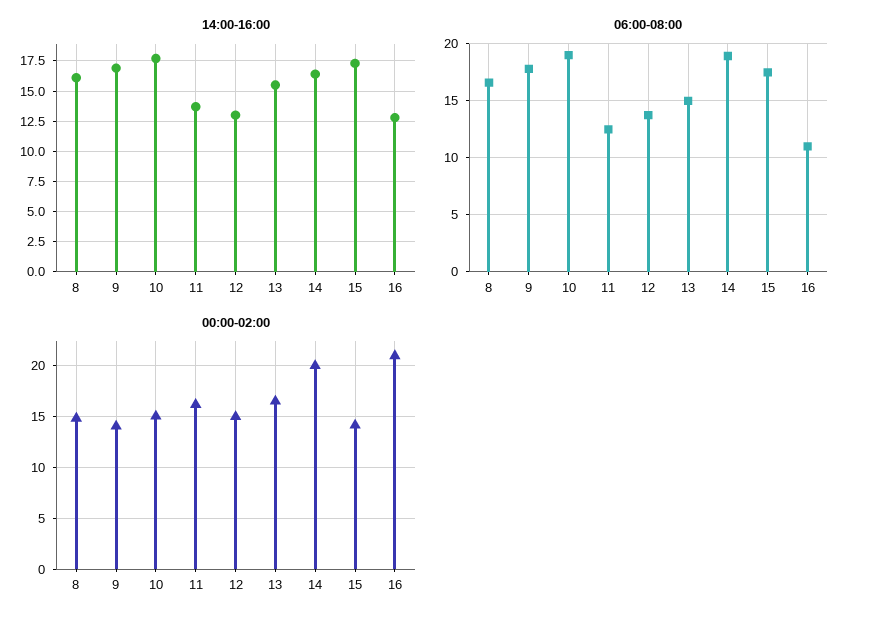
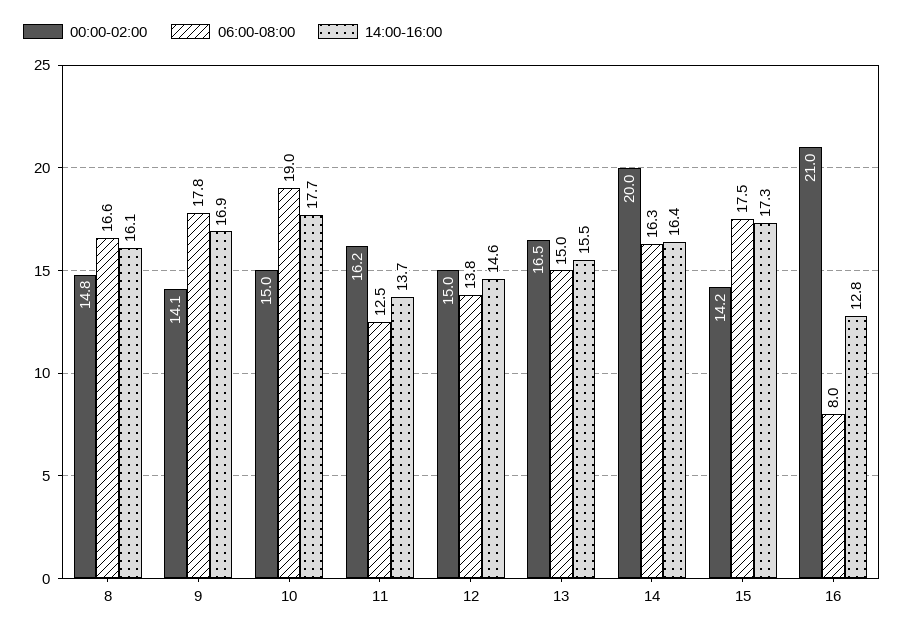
  {
    "14:00-16:00": {
      "8": 16.1,
      "9": 16.9,
      "10": 17.7,
      "11": 13.7,
-     "12": 13,
+     "12": 14.6,
      "13": 15.5,
      "14": 16.4,
      "15": 17.3,
      "16": 12.8
    },
    "06:00-08:00": {
      "8": 16.6,
      "9": 17.8,
      "10": 19,
      "11": 12.5,
      "12": 13.8,
      "13": 15,
-     "14": 19,
+     "14": 16.3,
      "15": 17.5,
-     "16": 11
+     "16": 8
    },
    "00:00-02:00": {
      "8": 14.8,
      "9": 14.1,
      "10": 15,
      "11": 16.2,
      "12": 15,
      "13": 16.5,
      "14": 20,
      "15": 14.2,
      "16": 21
    }
  }

